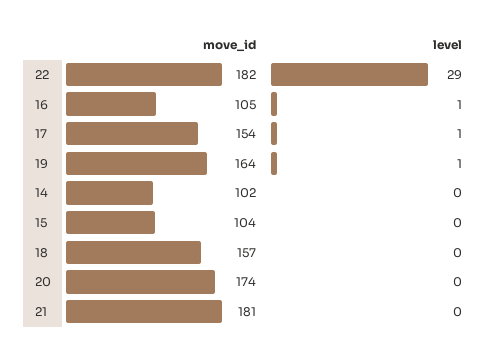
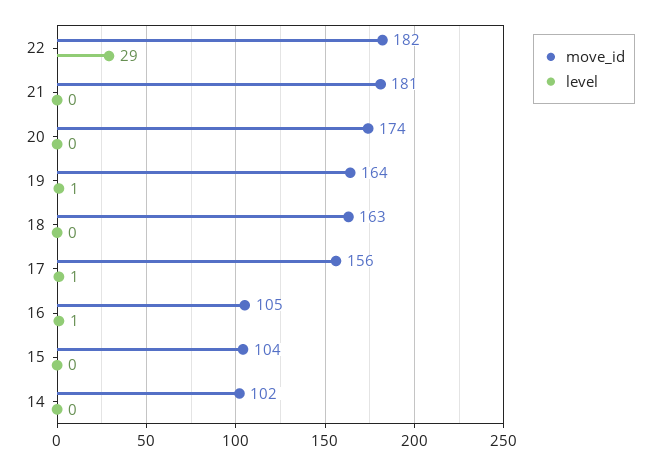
  {
    "move_id": {
      "22": 182,
      "16": 105,
-     "17": 154,
+     "17": 156,
      "19": 164,
      "14": 102,
      "15": 104,
-     "18": 157,
+     "18": 163,
      "20": 174,
      "21": 181
    },
    "level": {
      "22": 29,
      "16": 1,
      "17": 1,
      "19": 1,
      "14": 0,
      "15": 0,
      "18": 0,
      "20": 0,
      "21": 0
    }
  }

